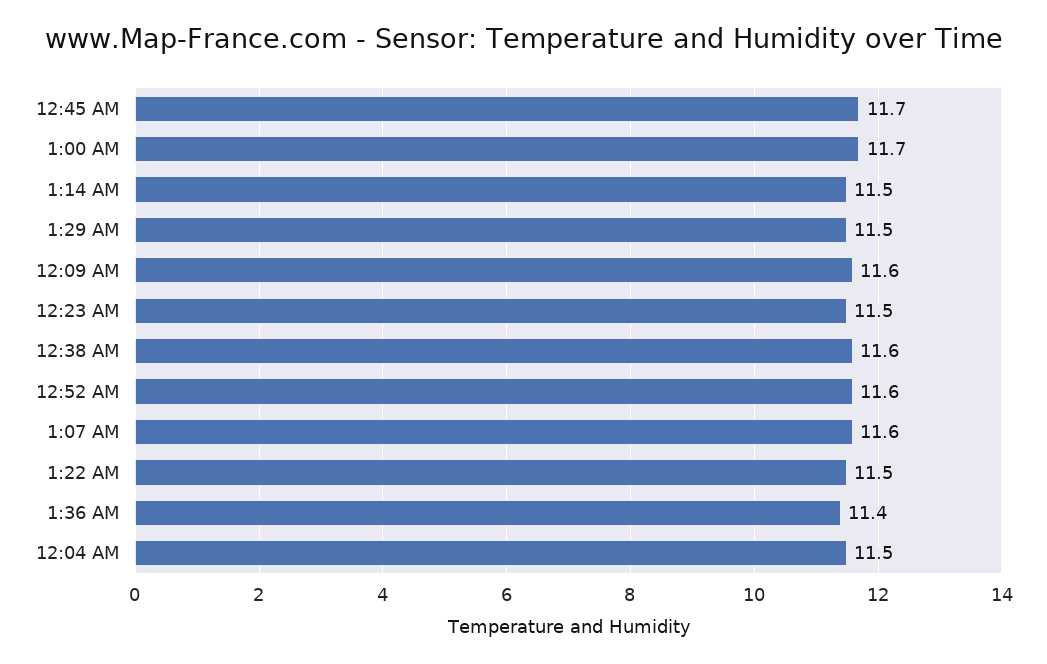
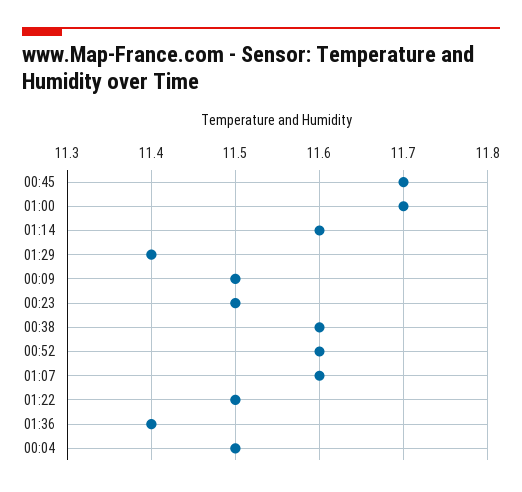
  {
    "12:45 AM": 11.7,
    "1:00 AM": 11.7,
-   "1:14 AM": 11.5,
+   "1:14 AM": 11.6,
-   "1:29 AM": 11.5,
+   "1:29 AM": 11.4,
-   "12:09 AM": 11.6,
+   "12:09 AM": 11.5,
    "12:23 AM": 11.5,
    "12:38 AM": 11.6,
    "12:52 AM": 11.6,
    "1:07 AM": 11.6,
    "1:22 AM": 11.5,
    "1:36 AM": 11.4,
    "12:04 AM": 11.5
  }

